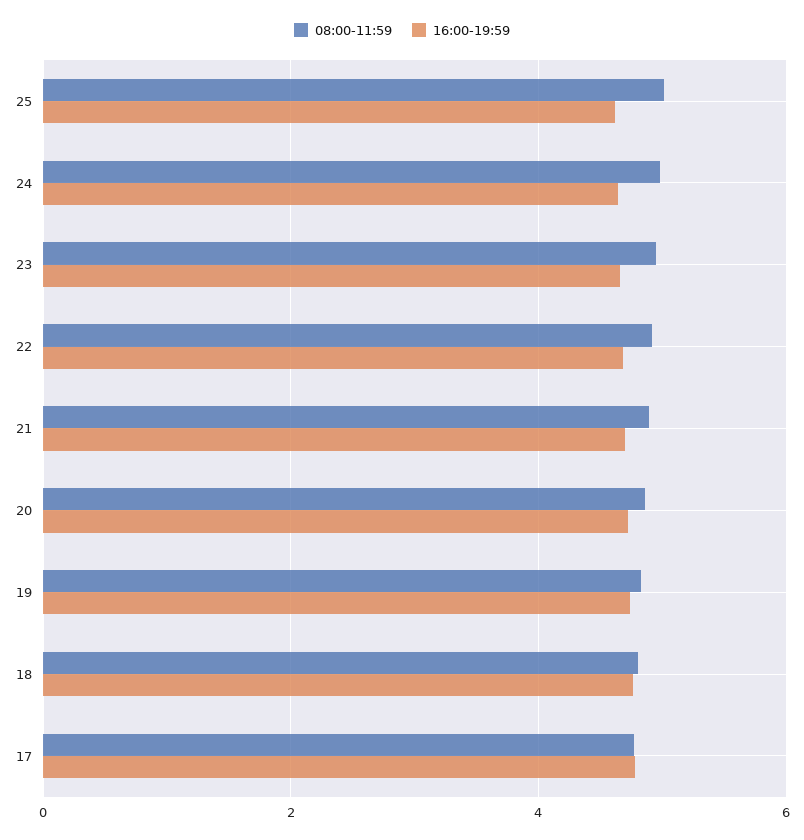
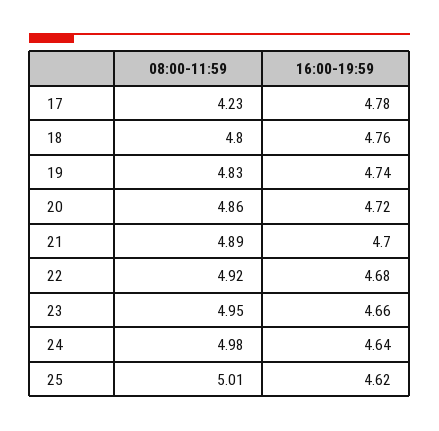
  {
    "08:00-11:59": {
      "25": 5.01,
      "24": 4.98,
      "23": 4.95,
      "22": 4.92,
      "21": 4.89,
      "20": 4.86,
      "19": 4.83,
      "18": 4.8,
-     "17": 4.8
+     "17": 4.23
    },
    "16:00-19:59": {
      "25": 4.62,
      "24": 4.64,
      "23": 4.66,
      "22": 4.68,
      "21": 4.7,
      "20": 4.72,
      "19": 4.74,
      "18": 4.76,
      "17": 4.78
    }
  }

